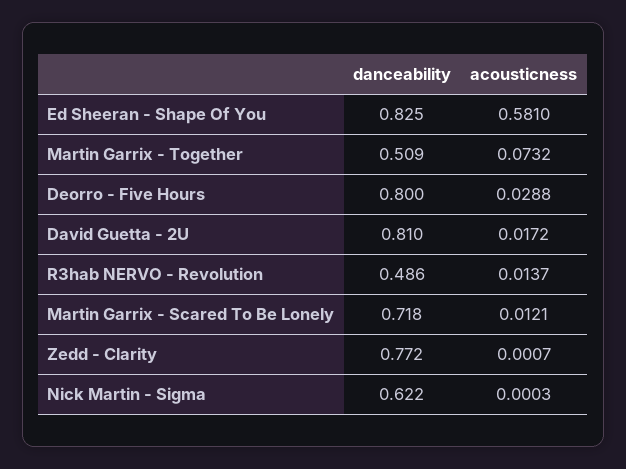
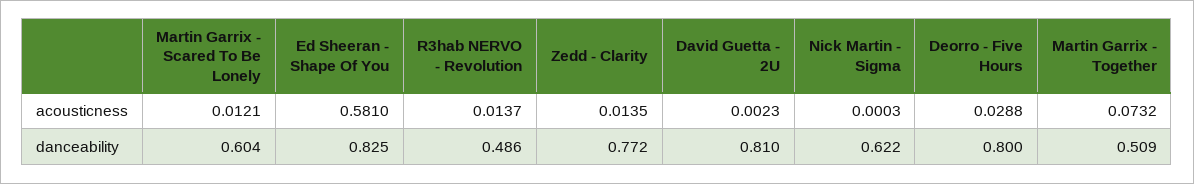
  {
    "danceability": {
      "Ed Sheeran - Shape Of You": 0.825,
      "Martin Garrix - Together": 0.509,
      "Deorro - Five Hours": 0.8,
      "David Guetta - 2U": 0.81,
      "R3hab NERVO - Revolution": 0.486,
-     "Martin Garrix - Scared To Be Lonely": 0.718,
+     "Martin Garrix - Scared To Be Lonely": 0.604,
      "Zedd - Clarity": 0.772,
      "Nick Martin - Sigma": 0.622
    },
    "acousticness": {
      "Ed Sheeran - Shape Of You": 0.581,
      "Martin Garrix - Together": 0.0732,
      "Deorro - Five Hours": 0.0288,
-     "David Guetta - 2U": 0.0172,
+     "David Guetta - 2U": 0.0023,
      "R3hab NERVO - Revolution": 0.0137,
      "Martin Garrix - Scared To Be Lonely": 0.0121,
-     "Zedd - Clarity": 0.0007,
+     "Zedd - Clarity": 0.0135,
      "Nick Martin - Sigma": 0.0003
    }
  }

